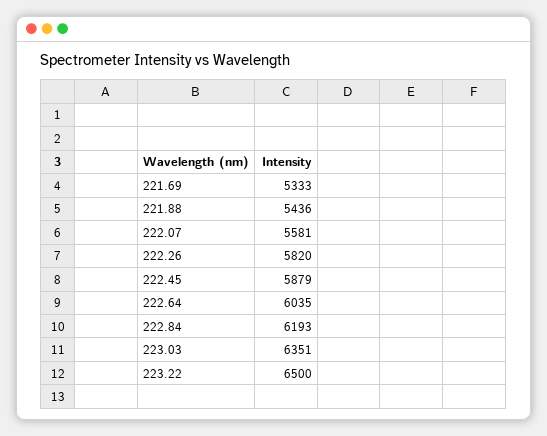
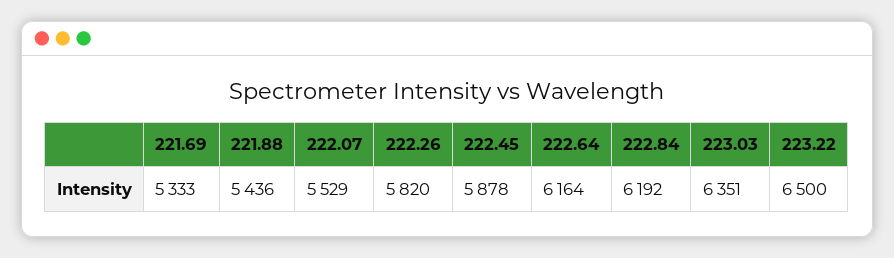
  {
    "221.69": 5333,
    "221.88": 5436,
-   "222.07": 5581,
+   "222.07": 5529,
    "222.26": 5820,
-   "222.45": 5879,
+   "222.45": 5878,
-   "222.64": 6035,
+   "222.64": 6164,
-   "222.84": 6193,
+   "222.84": 6192,
    "223.03": 6351,
    "223.22": 6500
  }

